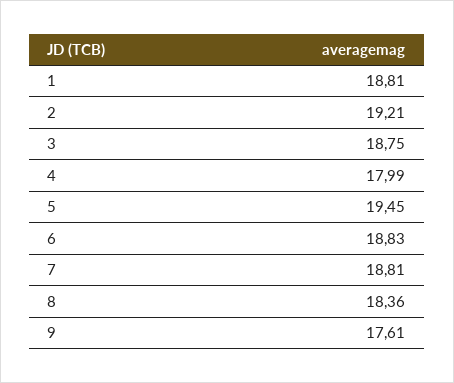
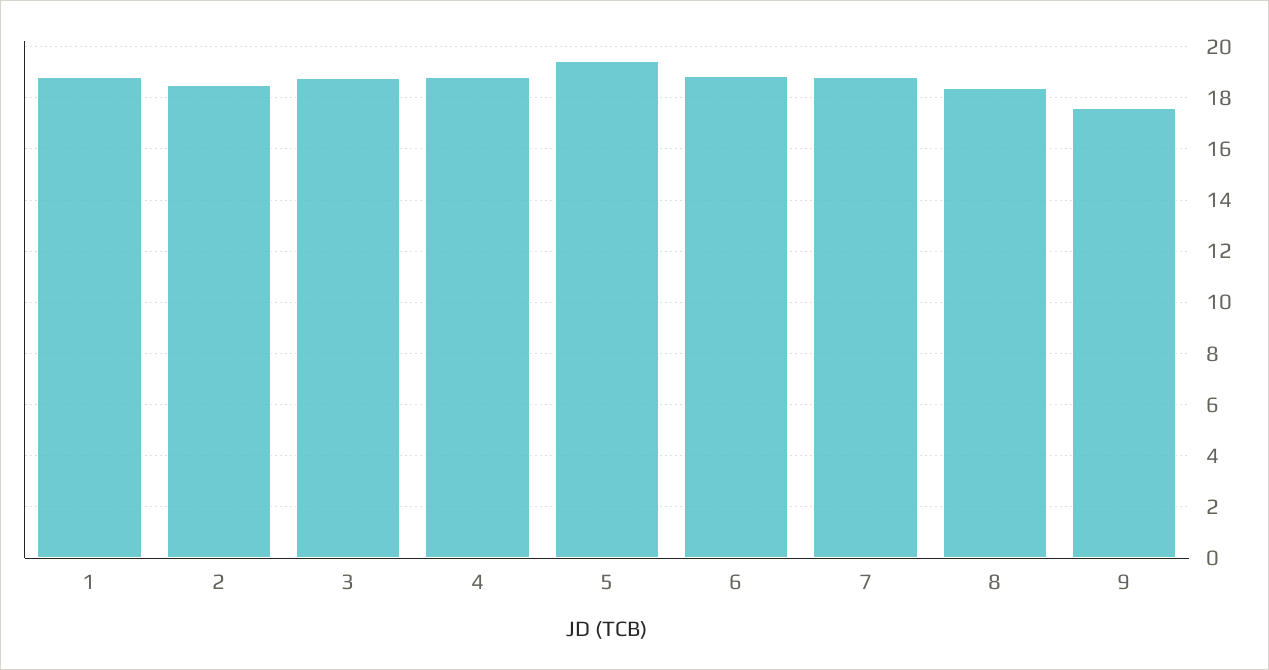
  {
    "1": 18.81,
-   "2": 19.21,
+   "2": 18.5,
    "3": 18.75,
-   "4": 17.99,
+   "4": 18.75,
    "5": 19.45,
    "6": 18.83,
    "7": 18.81,
    "8": 18.36,
    "9": 17.61
  }

